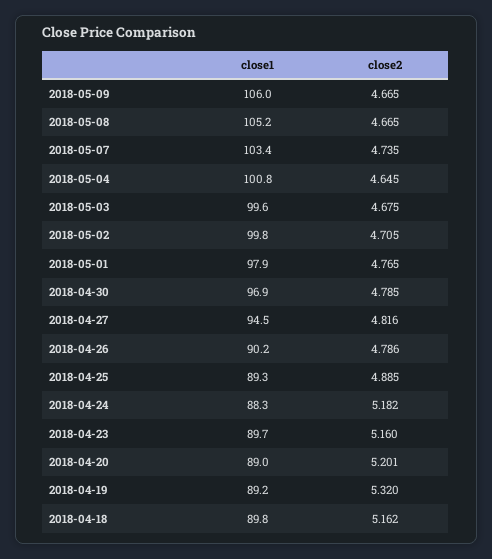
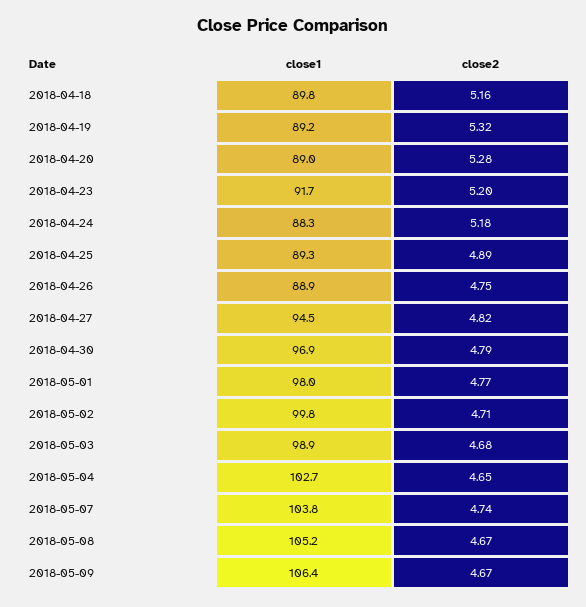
  {
    "close1": {
-     "2018-05-09": 106,
+     "2018-05-09": 106.4,
      "2018-05-08": 105.2,
-     "2018-05-07": 103.4,
+     "2018-05-07": 103.8,
-     "2018-05-04": 100.8,
+     "2018-05-04": 102.7,
-     "2018-05-03": 99.6,
+     "2018-05-03": 98.9,
      "2018-05-02": 99.8,
-     "2018-05-01": 97.9,
+     "2018-05-01": 98,
      "2018-04-30": 96.9,
      "2018-04-27": 94.5,
-     "2018-04-26": 90.2,
+     "2018-04-26": 88.9,
      "2018-04-25": 89.3,
      "2018-04-24": 88.3,
-     "2018-04-23": 89.7,
+     "2018-04-23": 91.7,
      "2018-04-20": 89,
      "2018-04-19": 89.2,
      "2018-04-18": 89.8
    },
    "close2": {
      "2018-05-09": 4.665,
      "2018-05-08": 4.665,
      "2018-05-07": 4.735,
      "2018-05-04": 4.645,
      "2018-05-03": 4.675,
      "2018-05-02": 4.705,
      "2018-05-01": 4.765,
      "2018-04-30": 4.785,
      "2018-04-27": 4.816,
-     "2018-04-26": 4.786,
+     "2018-04-26": 4.75,
      "2018-04-25": 4.885,
      "2018-04-24": 5.182,
-     "2018-04-23": 5.16,
+     "2018-04-23": 5.2,
-     "2018-04-20": 5.201,
+     "2018-04-20": 5.28,
      "2018-04-19": 5.32,
      "2018-04-18": 5.162
    }
  }

